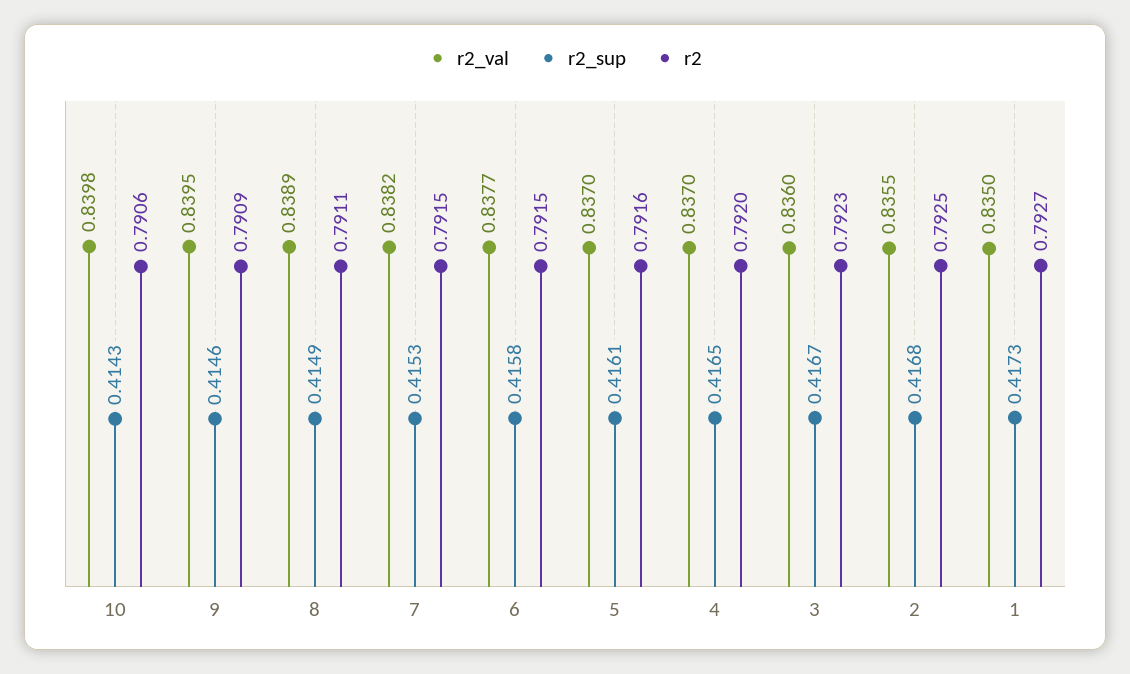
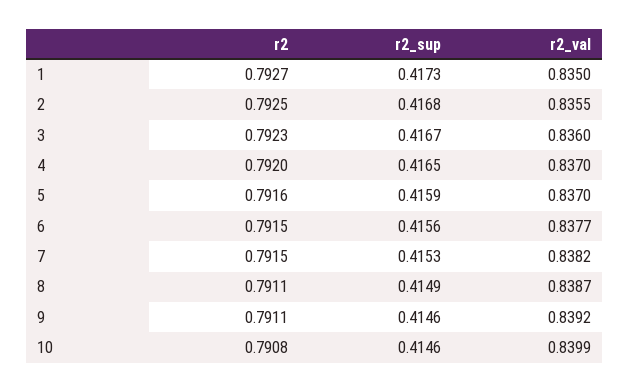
  {
    "r2_val": {
-     "10": 0.8398,
+     "10": 0.8399,
-     "9": 0.8395,
+     "9": 0.8392,
-     "8": 0.8389,
+     "8": 0.8387,
      "7": 0.8382,
      "6": 0.8377,
      "5": 0.837,
      "4": 0.837,
      "3": 0.836,
      "2": 0.8355,
      "1": 0.835
    },
    "r2_sup": {
-     "10": 0.4143,
+     "10": 0.4146,
      "9": 0.4146,
      "8": 0.4149,
      "7": 0.4153,
-     "6": 0.4158,
+     "6": 0.4156,
-     "5": 0.4161,
+     "5": 0.4159,
      "4": 0.4165,
      "3": 0.4167,
      "2": 0.4168,
      "1": 0.4173
    },
    "r2": {
-     "10": 0.7906,
+     "10": 0.7908,
-     "9": 0.7909,
+     "9": 0.7911,
      "8": 0.7911,
      "7": 0.7915,
      "6": 0.7915,
      "5": 0.7916,
      "4": 0.792,
      "3": 0.7923,
      "2": 0.7925,
      "1": 0.7927
    }
  }

